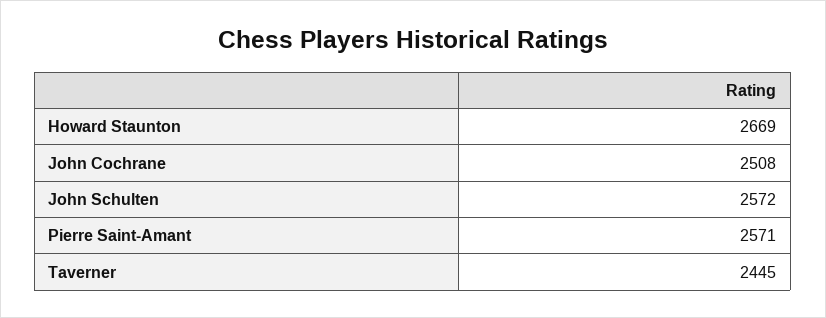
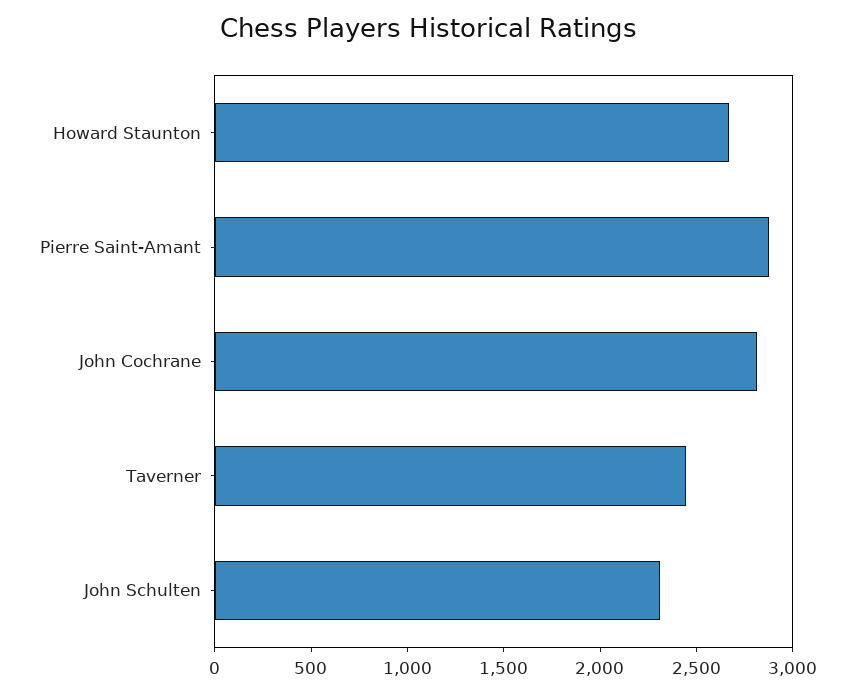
  {
    "Howard Staunton": 2669,
-   "John Cochrane": 2508,
+   "John Cochrane": 2800,
-   "John Schulten": 2572,
+   "John Schulten": 2300,
-   "Pierre Saint-Amant": 2571,
+   "Pierre Saint-Amant": 2900,
    "Taverner": 2445
  }

